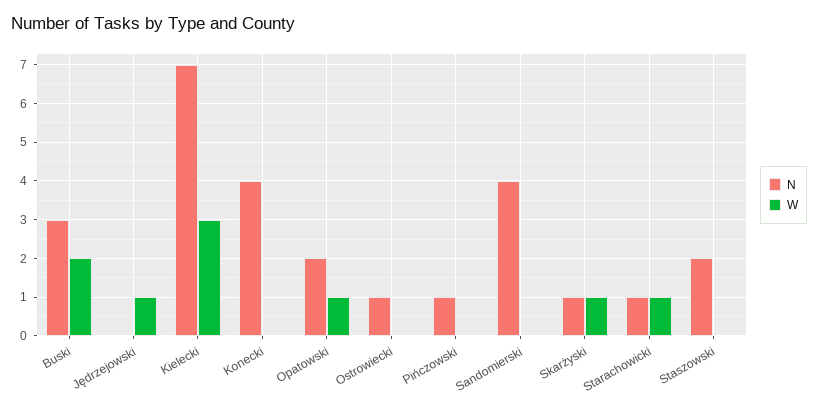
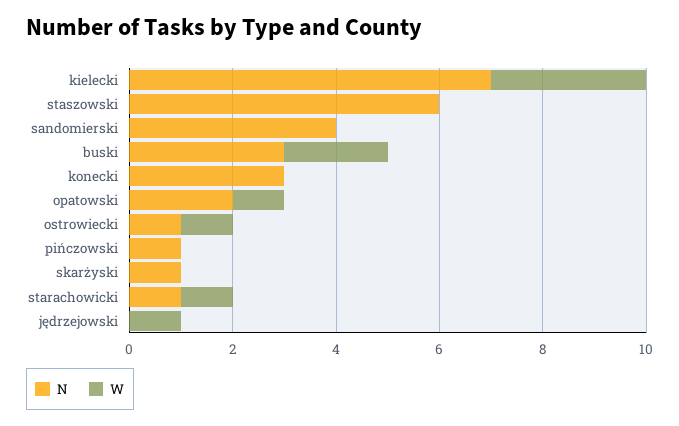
  {
    "N": {
      "Buski": 3,
      "Jędrzejowski": 0,
      "Kielecki": 7,
-     "Konecki": 4,
+     "Konecki": 3,
      "Opatowski": 2,
      "Ostrowiecki": 1,
      "Pińczowski": 1,
      "Sandomierski": 4,
      "Skarżyski": 1,
      "Starachowicki": 1,
-     "Staszowski": 2
+     "Staszowski": 6
    },
    "W": {
      "Buski": 2,
      "Jędrzejowski": 1,
      "Kielecki": 3,
      "Konecki": 0,
      "Opatowski": 1,
-     "Ostrowiecki": 0,
+     "Ostrowiecki": 1,
      "Pińczowski": 0,
      "Sandomierski": 0,
-     "Skarżyski": 1,
+     "Skarżyski": 0,
      "Starachowicki": 1,
      "Staszowski": 0
    }
  }

